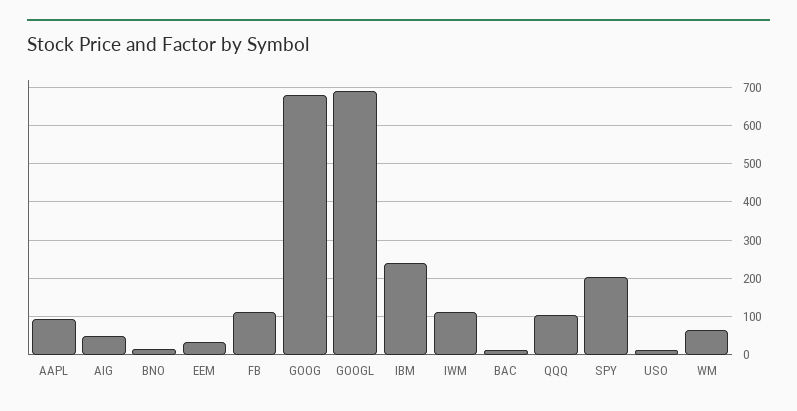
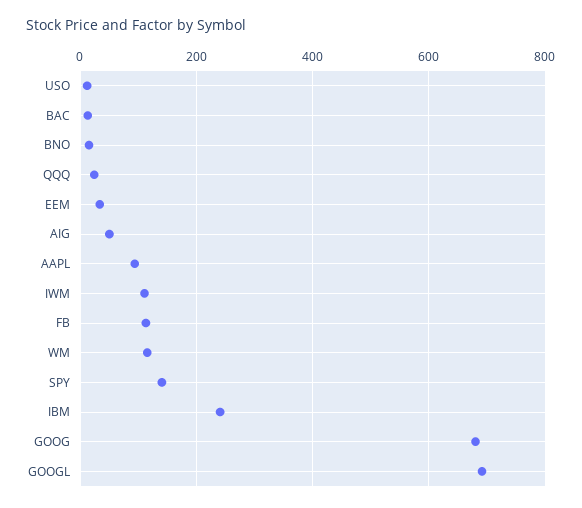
  {
    "AAPL": 100,
    "AIG": 40,
    "BNO": 20,
    "EEM": 40,
    "FB": 120,
    "GOOG": 680,
    "GOOGL": 700,
    "IBM": 240,
    "IWM": 120,
    "BAC": 20,
-   "QQQ": 100,
+   "QQQ": 20,
-   "SPY": 200,
+   "SPY": 140,
    "USO": 20,
-   "WM": 60
+   "WM": 120
  }

